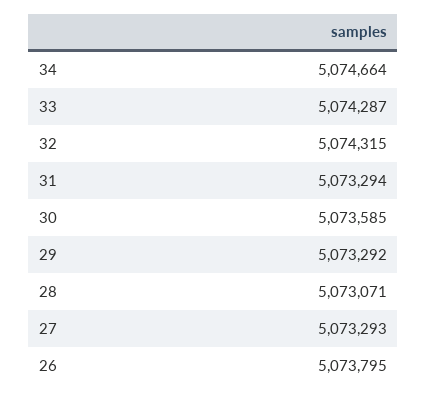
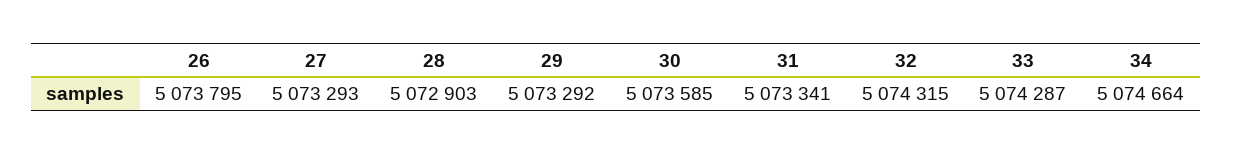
  {
    "34": 5074664,
    "33": 5074287,
    "32": 5074315,
-   "31": 5073294,
+   "31": 5073341,
    "30": 5073585,
    "29": 5073292,
-   "28": 5073071,
+   "28": 5072903,
    "27": 5073293,
    "26": 5073795
  }

